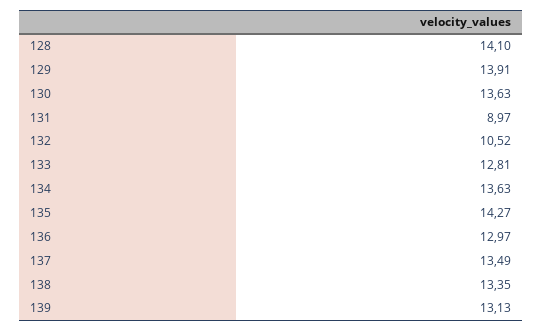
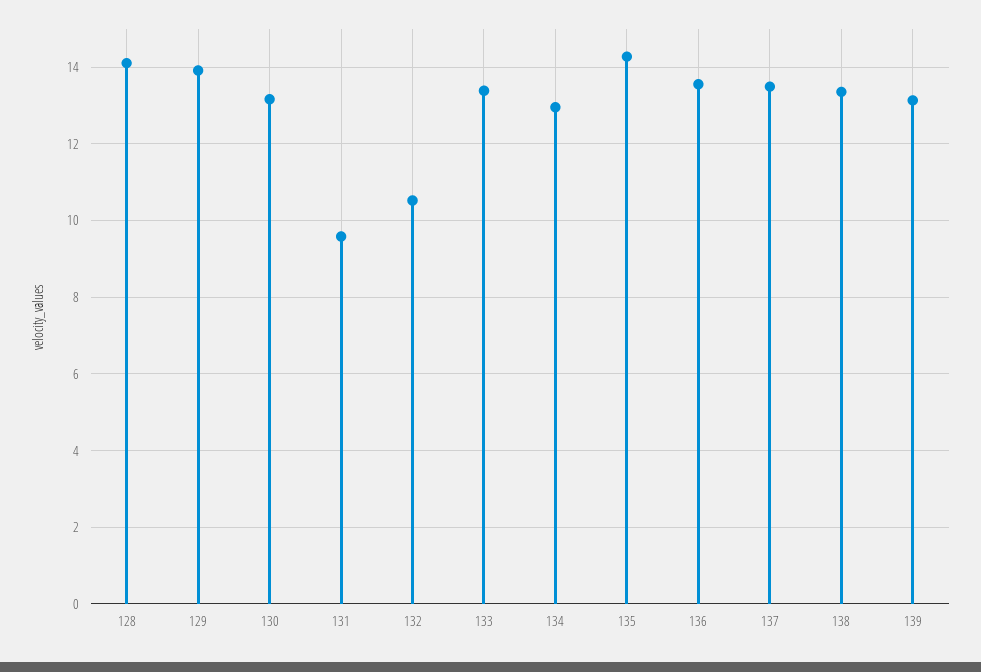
  {
    "128": 14.1,
    "129": 13.91,
-   "130": 13.63,
+   "130": 13.2,
-   "131": 8.97,
+   "131": 9.6,
    "132": 10.52,
-   "133": 12.81,
+   "133": 13.4,
-   "134": 13.63,
+   "134": 13,
    "135": 14.27,
-   "136": 12.97,
+   "136": 13.6,
    "137": 13.49,
    "138": 13.35,
    "139": 13.13
  }

